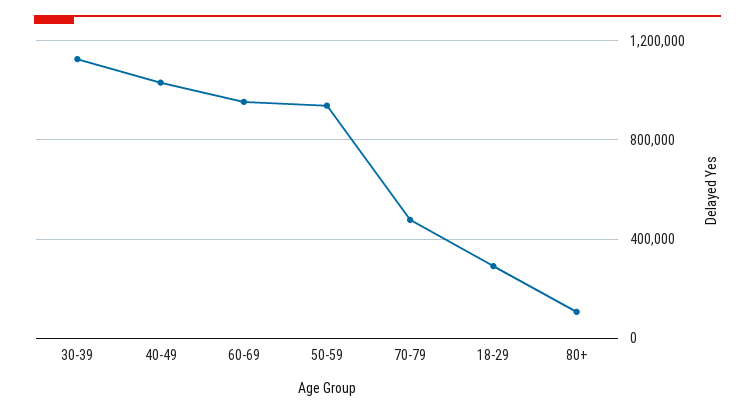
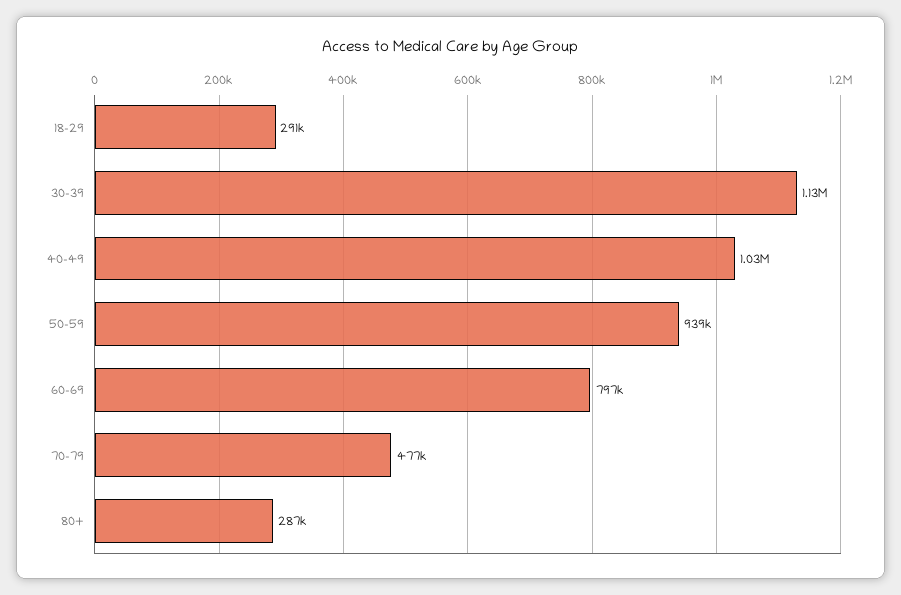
  {
    "30-39": 1130000,
    "40-49": 1030000,
-   "60-69": 950000,
+   "60-69": 797000,
    "50-59": 939000,
    "70-79": 477000,
    "18-29": 291000,
-   "80+": 100000
+   "80+": 287000
  }

